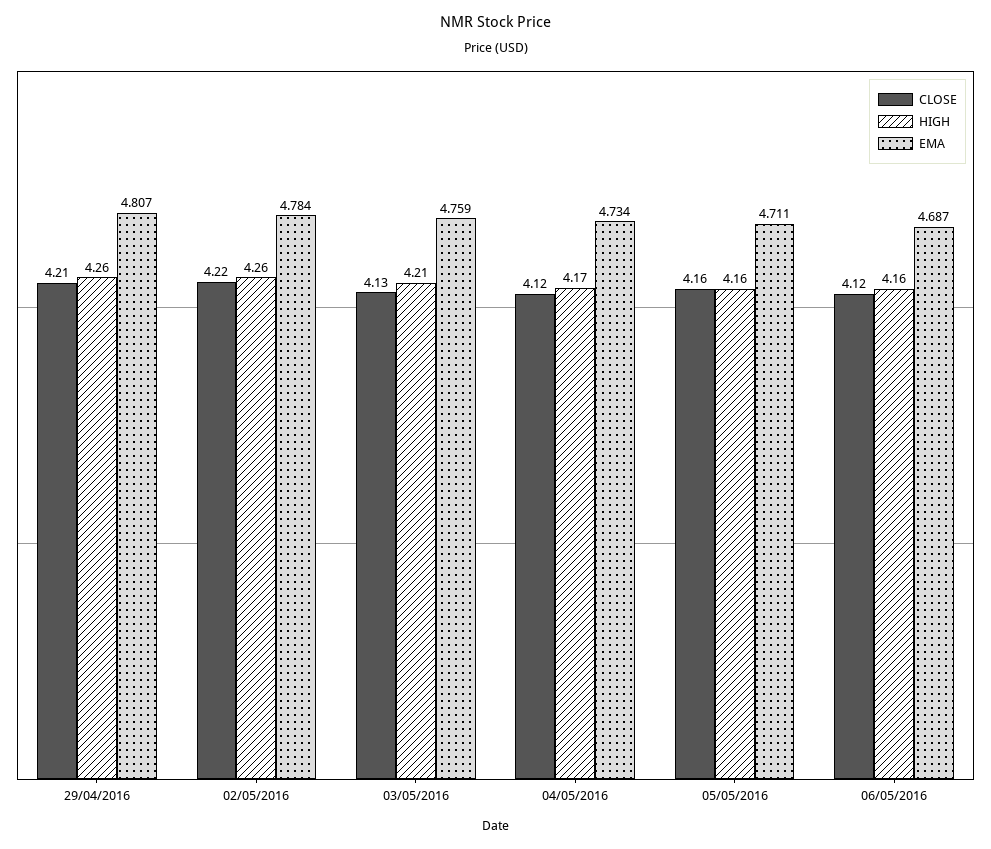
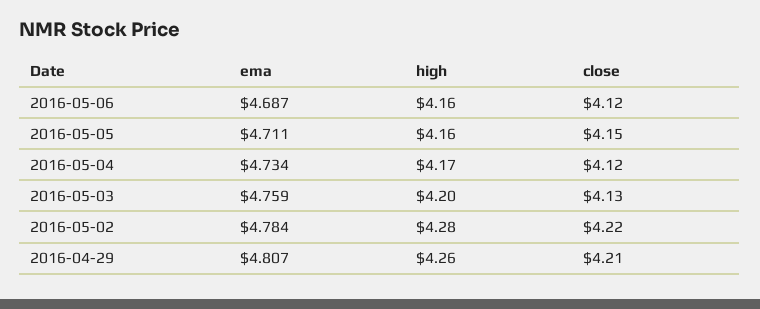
  {
    "CLOSE": {
      "29/04/2016": 4.21,
      "02/05/2016": 4.22,
      "03/05/2016": 4.13,
      "04/05/2016": 4.12,
-     "05/05/2016": 4.16,
+     "05/05/2016": 4.15,
      "06/05/2016": 4.12
    },
    "HIGH": {
      "29/04/2016": 4.26,
-     "02/05/2016": 4.26,
+     "02/05/2016": 4.28,
-     "03/05/2016": 4.21,
+     "03/05/2016": 4.2,
      "04/05/2016": 4.17,
      "05/05/2016": 4.16,
      "06/05/2016": 4.16
    },
    "EMA": {
      "29/04/2016": 4.807,
      "02/05/2016": 4.784,
      "03/05/2016": 4.759,
      "04/05/2016": 4.734,
      "05/05/2016": 4.711,
      "06/05/2016": 4.687
    }
  }

